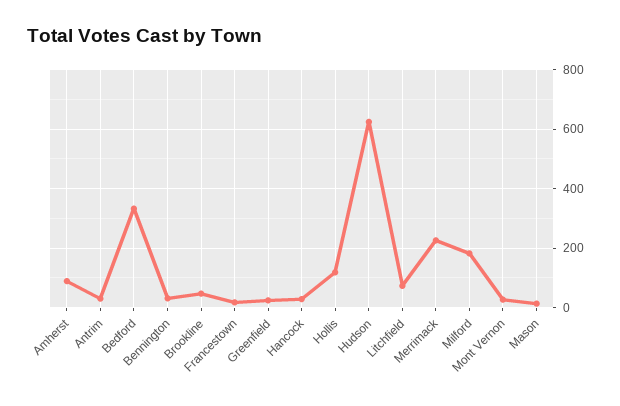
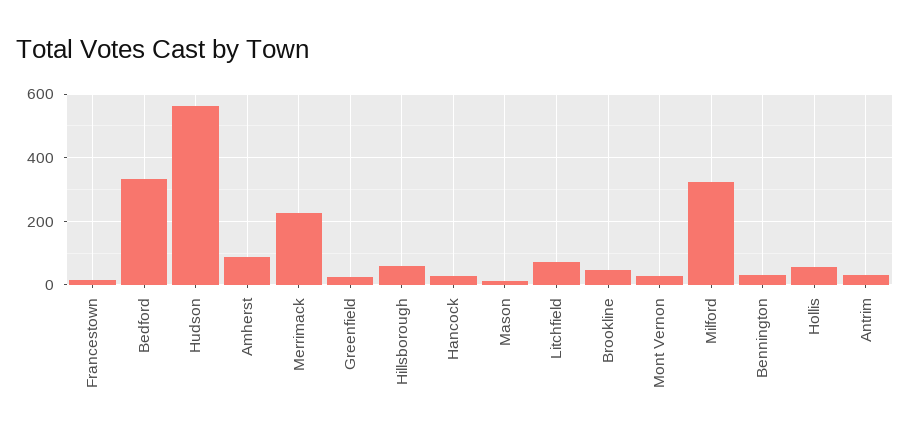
  {
    "Amherst": 80,
    "Antrim": 40,
    "Bedford": 340,
    "Bennington": 40,
    "Brookline": 40,
    "Francestown": 20,
    "Greenfield": 20,
    "Hancock": 20,
-   "Hollis": 125,
+   "Hollis": 60,
-   "Hudson": 625,
+   "Hudson": 560,
    "Litchfield": 80,
    "Merrimack": 220,
-   "Milford": 175,
+   "Milford": 320,
    "Mont Vernon": 20,
-   "Mason": 20
+   "Mason": 20,
+   "Hillsborough": 60
  }

